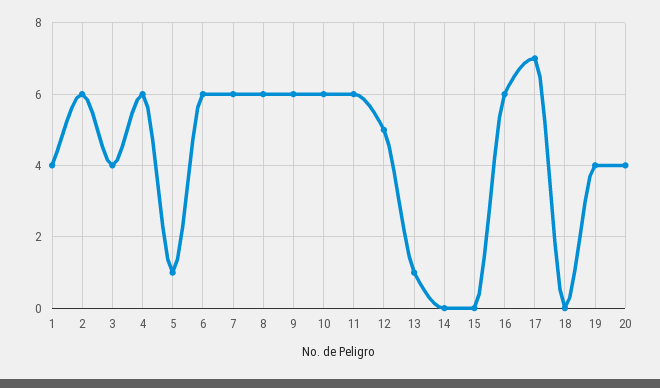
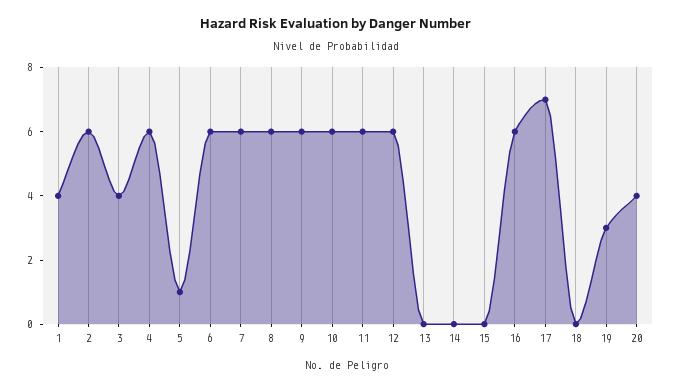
  {
    "1": 4,
    "2": 6,
    "3": 4,
    "4": 6,
    "5": 1,
    "6": 6,
    "7": 6,
    "8": 6,
    "9": 6,
    "10": 6,
    "11": 6,
-   "12": 5,
+   "12": 6,
-   "13": 1,
+   "13": 0,
    "14": 0,
    "15": 0,
    "16": 6,
    "17": 7,
    "18": 0,
-   "19": 4,
+   "19": 3,
    "20": 4
  }

